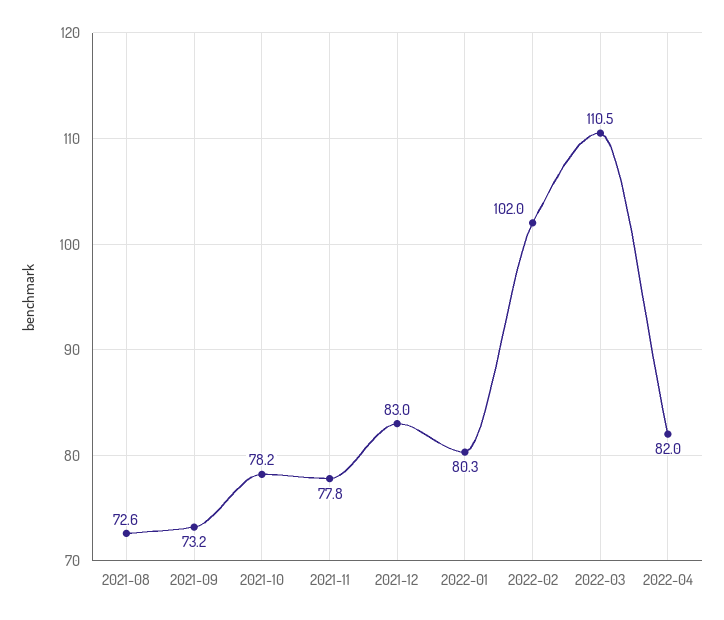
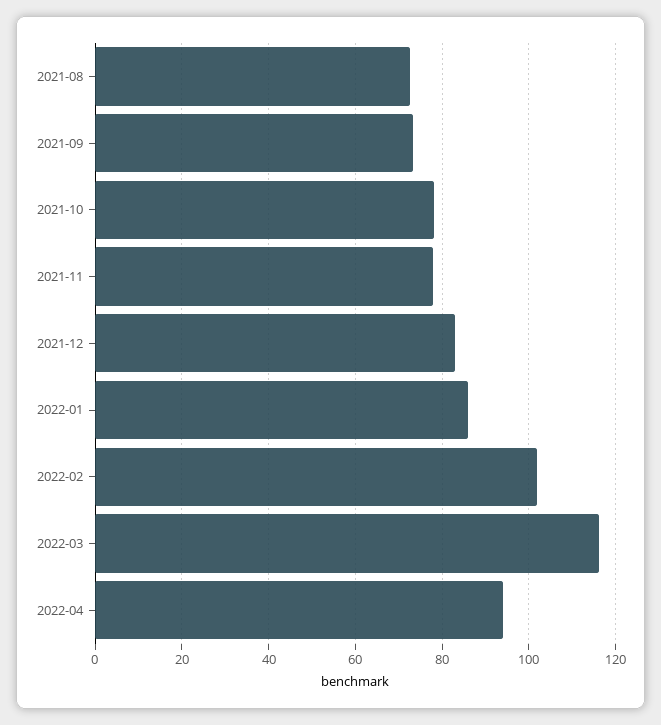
  {
    "2021-08": 72.6,
    "2021-09": 73.2,
    "2021-10": 78.2,
    "2021-11": 77.8,
    "2021-12": 83,
-   "2022-01": 80.3,
+   "2022-01": 86,
    "2022-02": 102,
-   "2022-03": 110.5,
+   "2022-03": 116,
-   "2022-04": 82
+   "2022-04": 94
  }

